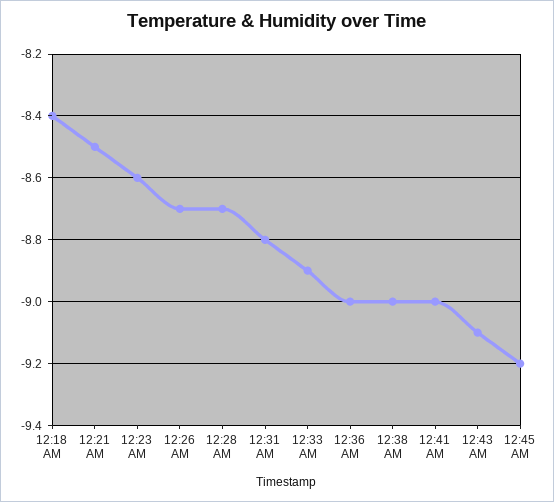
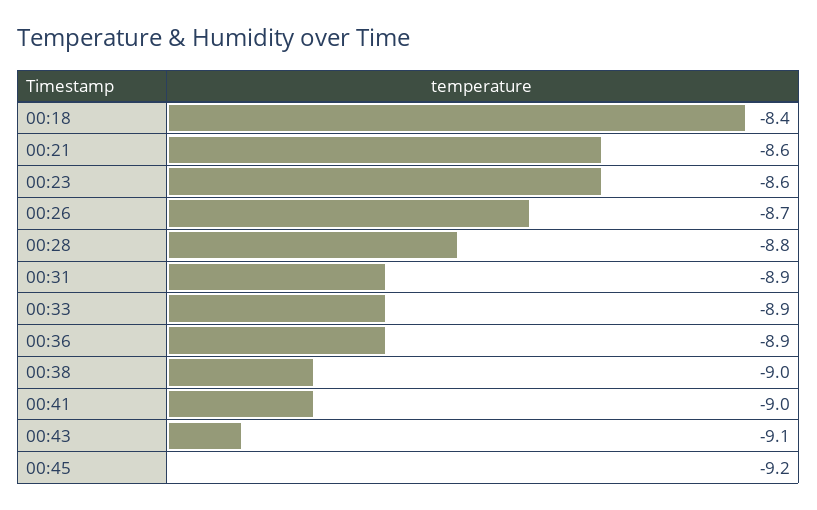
  {
    "12:18 AM": -8.4,
-   "12:21 AM": -8.5,
+   "12:21 AM": -8.6,
    "12:23 AM": -8.6,
    "12:26 AM": -8.7,
-   "12:28 AM": -8.7,
+   "12:28 AM": -8.8,
-   "12:31 AM": -8.8,
+   "12:31 AM": -8.9,
    "12:33 AM": -8.9,
-   "12:36 AM": -9,
+   "12:36 AM": -8.9,
    "12:38 AM": -9,
    "12:41 AM": -9,
    "12:43 AM": -9.1,
    "12:45 AM": -9.2
  }

